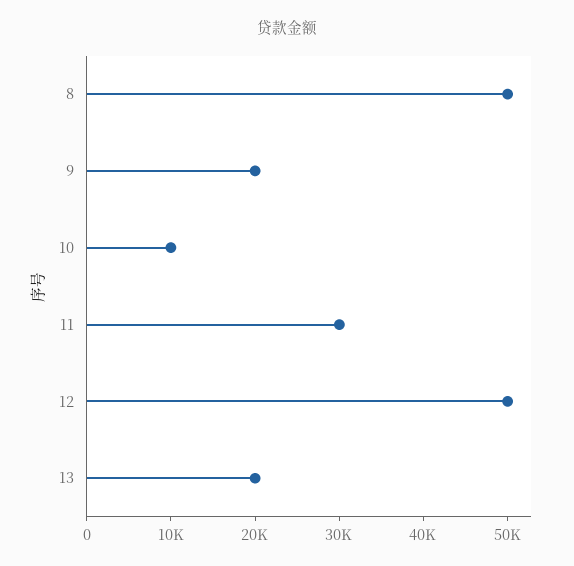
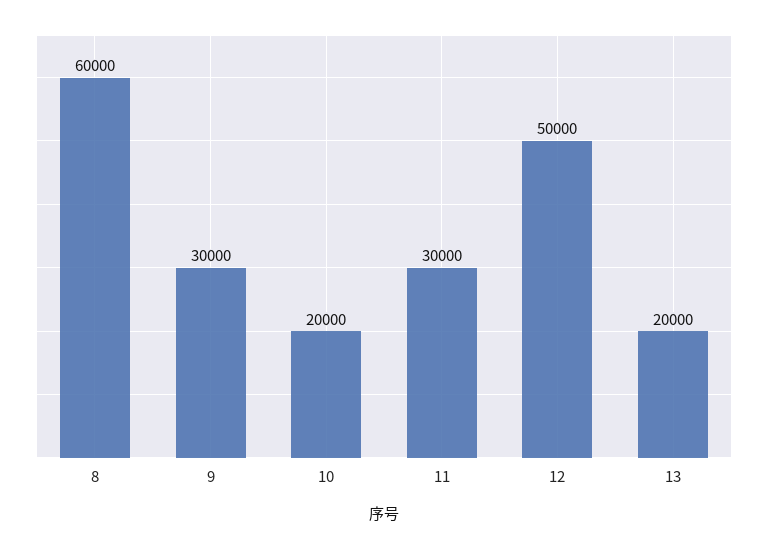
  {
-   "8": 50000,
+   "8": 60000,
-   "9": 20000,
+   "9": 30000,
-   "10": 10000,
+   "10": 20000,
    "11": 30000,
    "12": 50000,
    "13": 20000
  }

